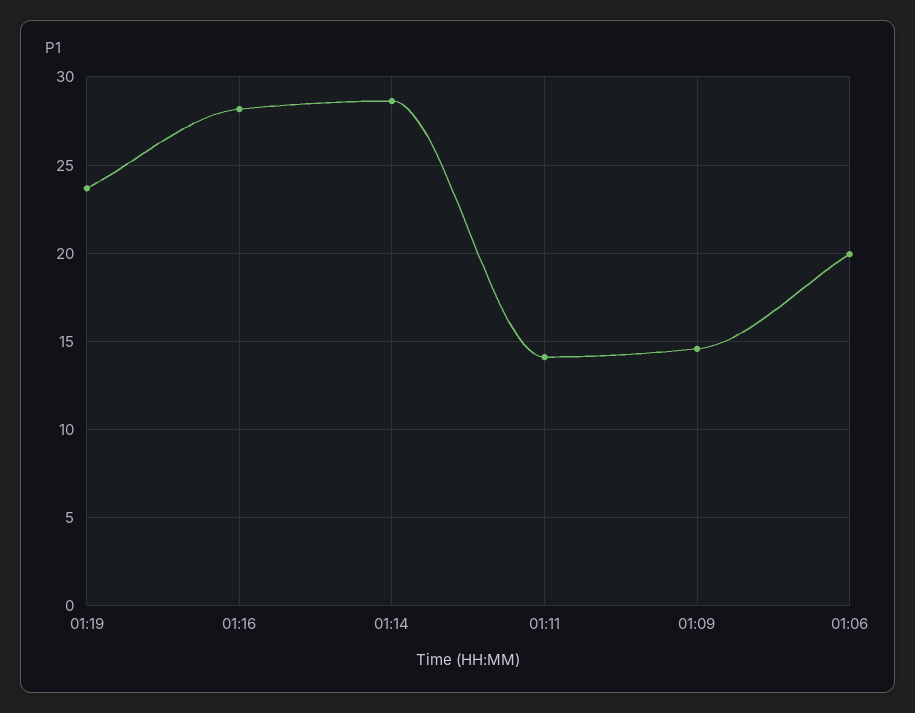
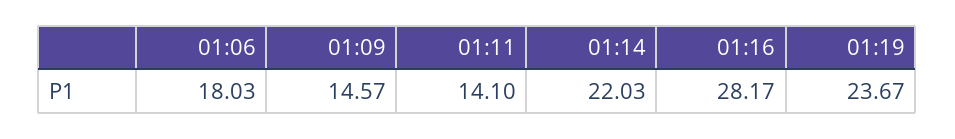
  {
    "01:19": 23.67,
    "01:16": 28.17,
-   "01:14": 28.5,
+   "01:14": 22.03,
    "01:11": 14.1,
    "01:09": 14.57,
-   "01:06": 20
+   "01:06": 18.03
  }

